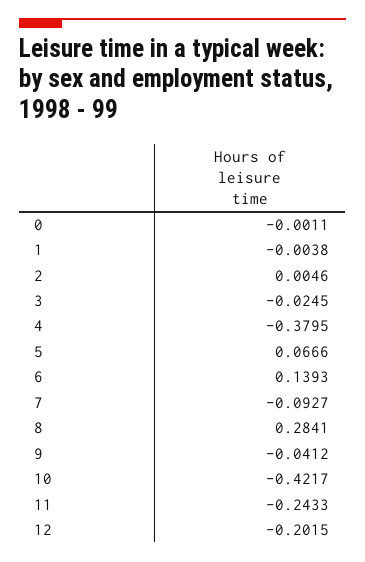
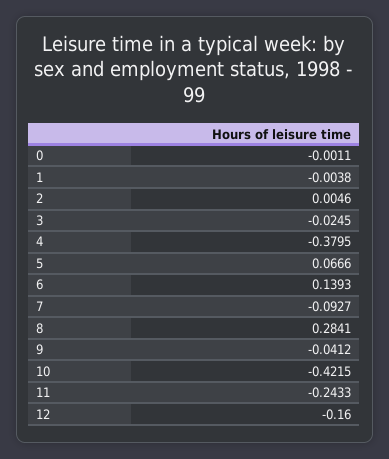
  {
    "0": -0.0011,
    "1": -0.0038,
    "2": 0.0046,
    "3": -0.0245,
    "4": -0.3795,
    "5": 0.0666,
    "6": 0.1393,
    "7": -0.0927,
    "8": 0.2841,
    "9": -0.0412,
-   "10": -0.4217,
+   "10": -0.4215,
    "11": -0.2433,
-   "12": -0.2015
+   "12": -0.16
  }

